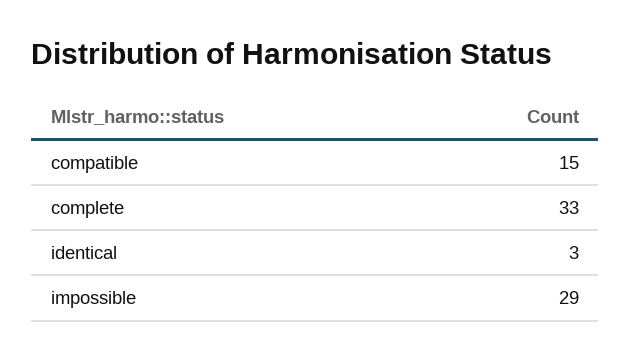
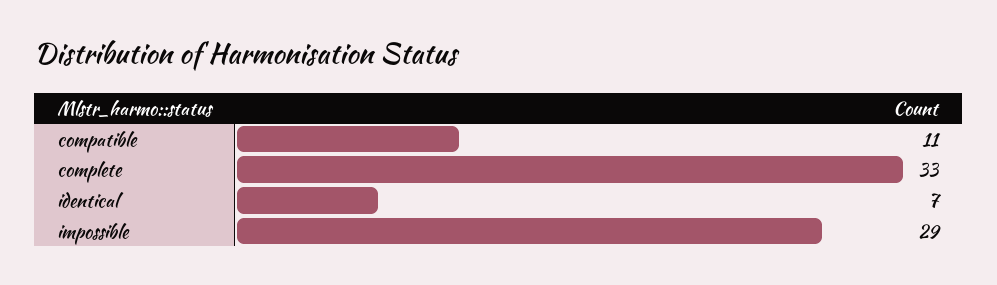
  {
-   "compatible": 15,
+   "compatible": 11,
    "complete": 33,
-   "identical": 3,
+   "identical": 7,
    "impossible": 29
  }

